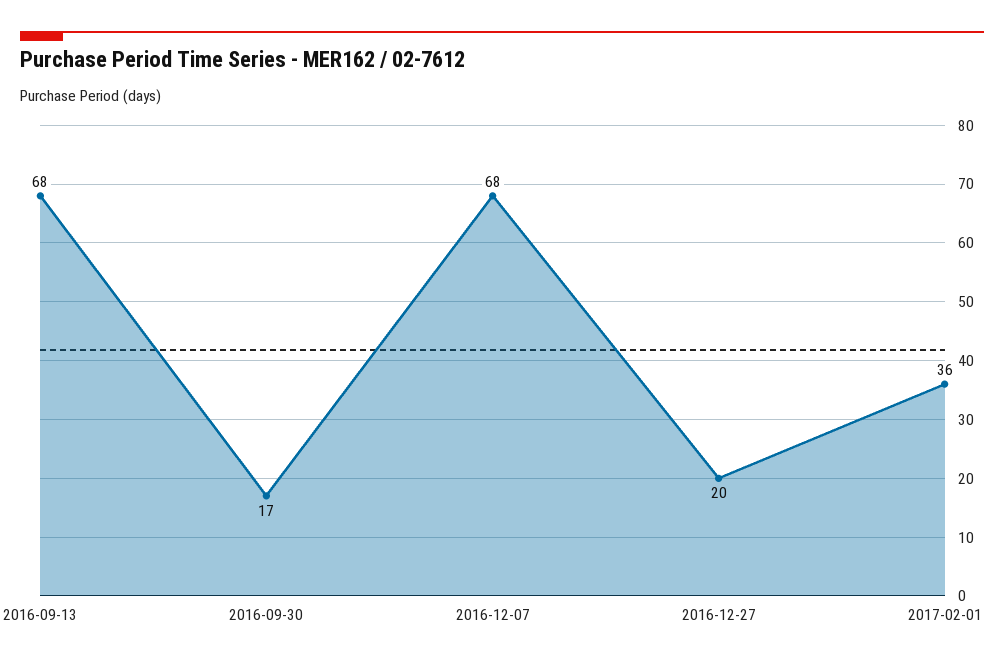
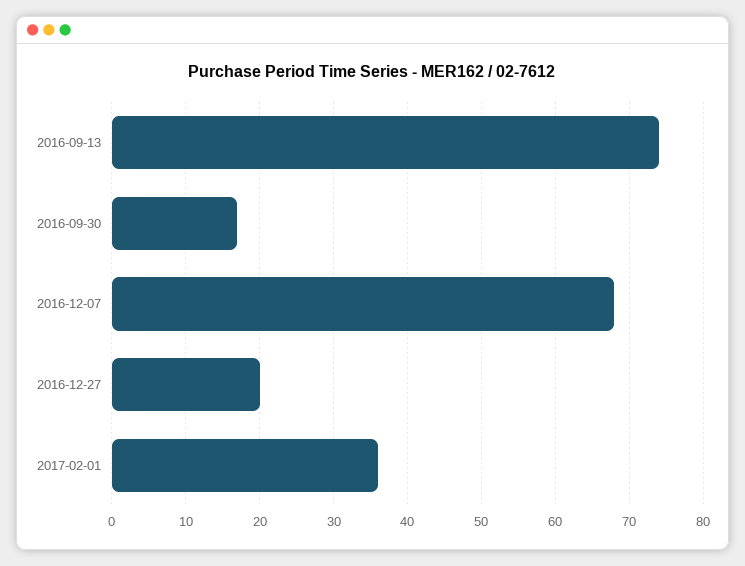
  {
-   "2016-09-13": 68,
+   "2016-09-13": 74,
    "2016-09-30": 17,
    "2016-12-07": 68,
    "2016-12-27": 20,
    "2017-02-01": 36
  }

